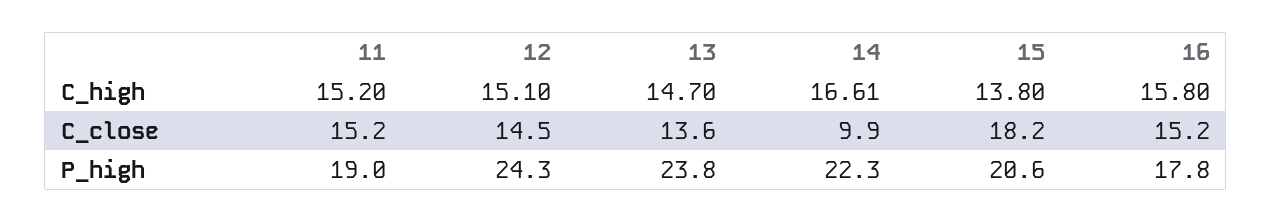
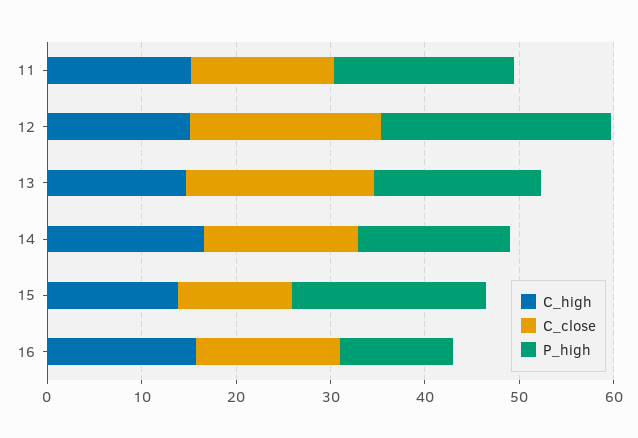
  {
    "C_high": {
      "11": 15.2,
      "12": 15.1,
      "13": 14.7,
      "14": 16.61,
      "15": 13.8,
      "16": 15.8
    },
    "C_close": {
      "11": 15.2,
-     "12": 14.5,
+     "12": 20,
-     "13": 13.6,
+     "13": 20,
-     "14": 9.9,
+     "14": 16,
-     "15": 18.2,
+     "15": 12,
      "16": 15.2
    },
    "P_high": {
      "11": 19,
      "12": 24.3,
-     "13": 23.8,
+     "13": 18,
-     "14": 22.3,
+     "14": 16,
      "15": 20.6,
-     "16": 17.8
+     "16": 12
    }
  }

